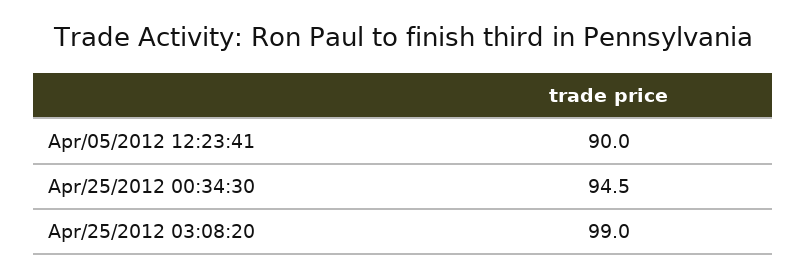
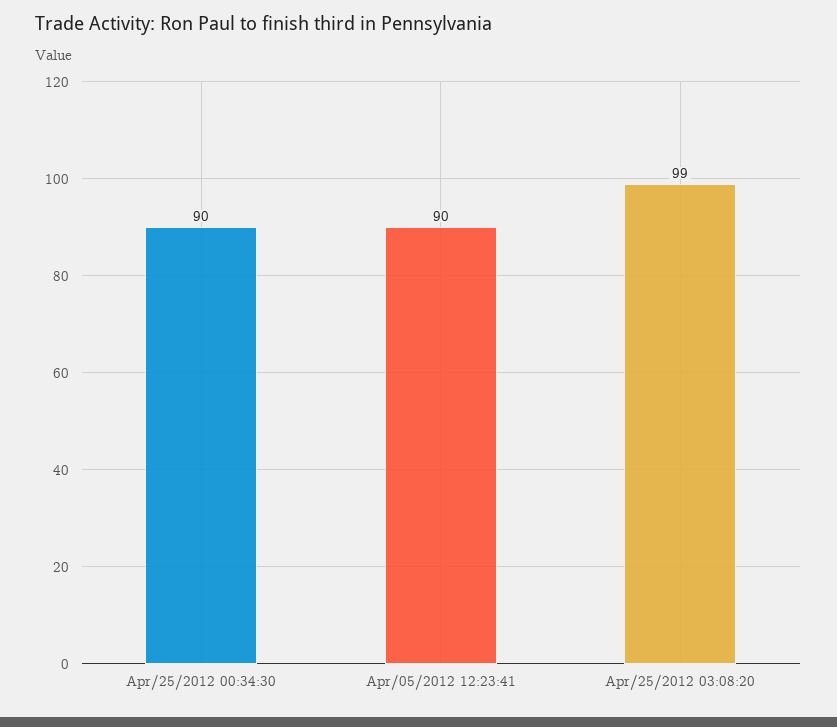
  {
    "Apr/05/2012 12:23:41": 90,
-   "Apr/25/2012 00:34:30": 94.5,
+   "Apr/25/2012 00:34:30": 90,
    "Apr/25/2012 03:08:20": 99
  }

